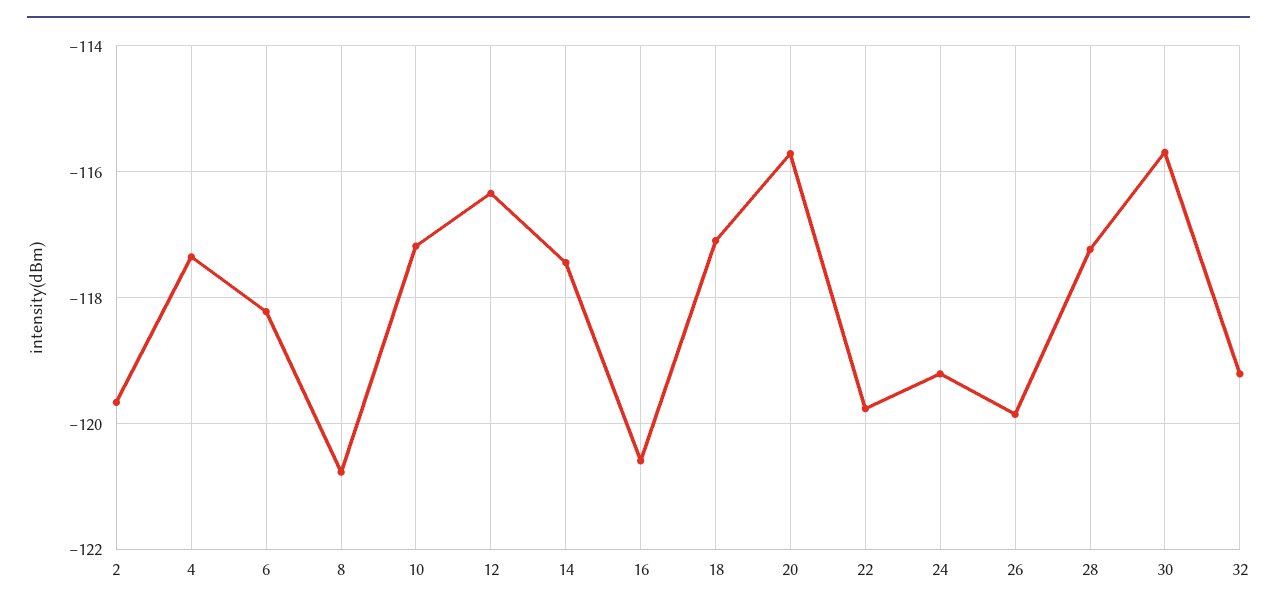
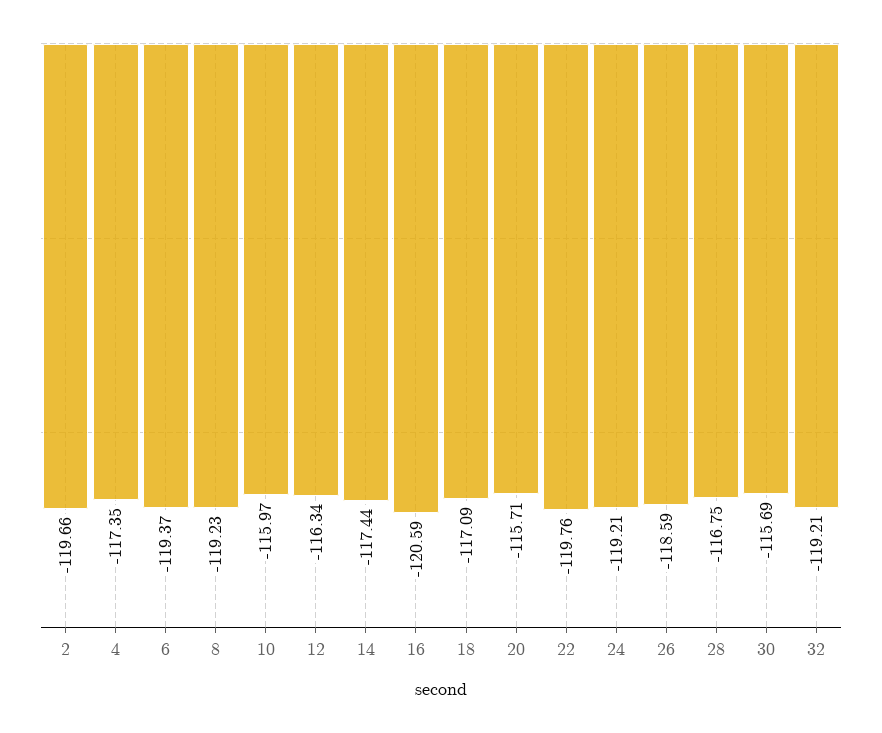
  {
    "2": -119.66,
    "4": -117.35,
-   "6": -118.2,
+   "6": -119.37,
-   "8": -120.8,
+   "8": -119.23,
-   "10": -117.2,
+   "10": -115.97,
    "12": -116.34,
    "14": -117.44,
    "16": -120.59,
    "18": -117.09,
    "20": -115.71,
    "22": -119.76,
    "24": -119.21,
-   "26": -119.8,
+   "26": -118.59,
-   "28": -117.2,
+   "28": -116.75,
    "30": -115.69,
    "32": -119.21
  }

